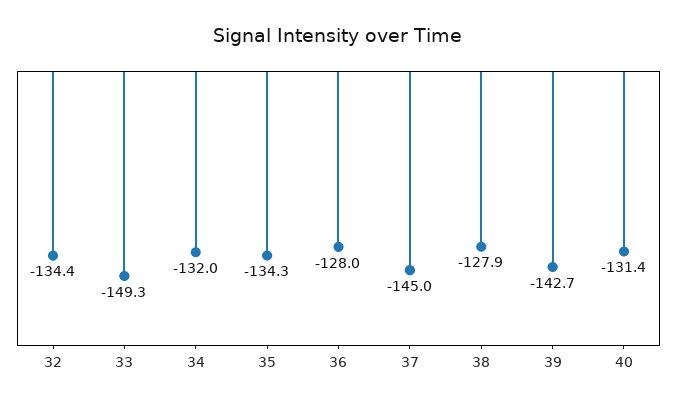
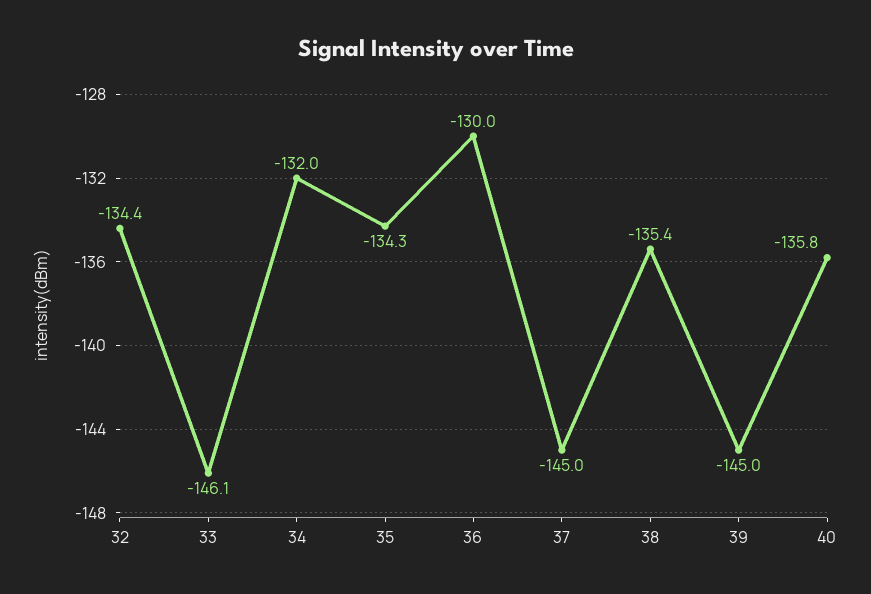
  {
    "32": -134.4,
-   "33": -149.3,
+   "33": -146.1,
    "34": -132,
    "35": -134.3,
-   "36": -128,
+   "36": -130,
    "37": -145,
-   "38": -127.9,
+   "38": -135.4,
-   "39": -142.7,
+   "39": -145,
-   "40": -131.4
+   "40": -135.8
  }

